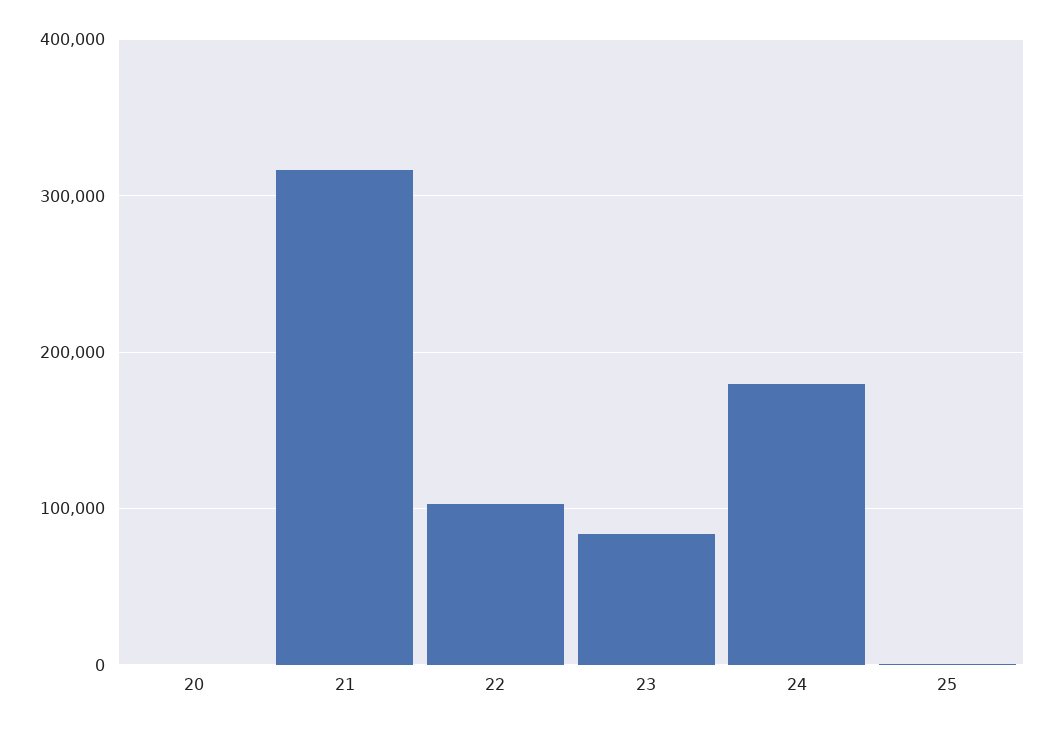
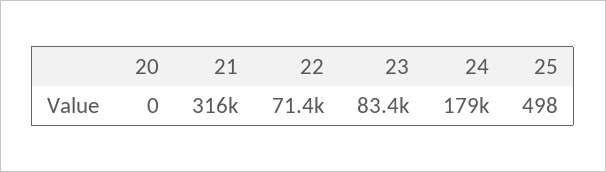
  {
    "20": 0,
    "21": 316000,
-   "22": 100000,
+   "22": 71400,
    "23": 83400,
    "24": 179000,
    "25": 498
  }

